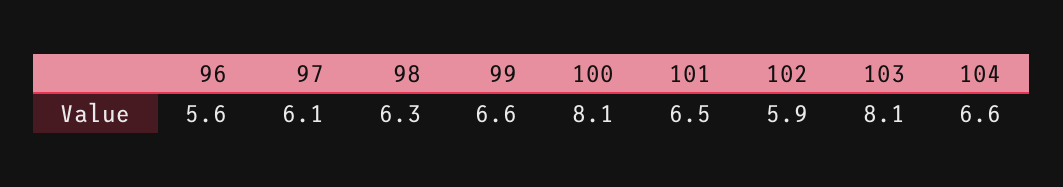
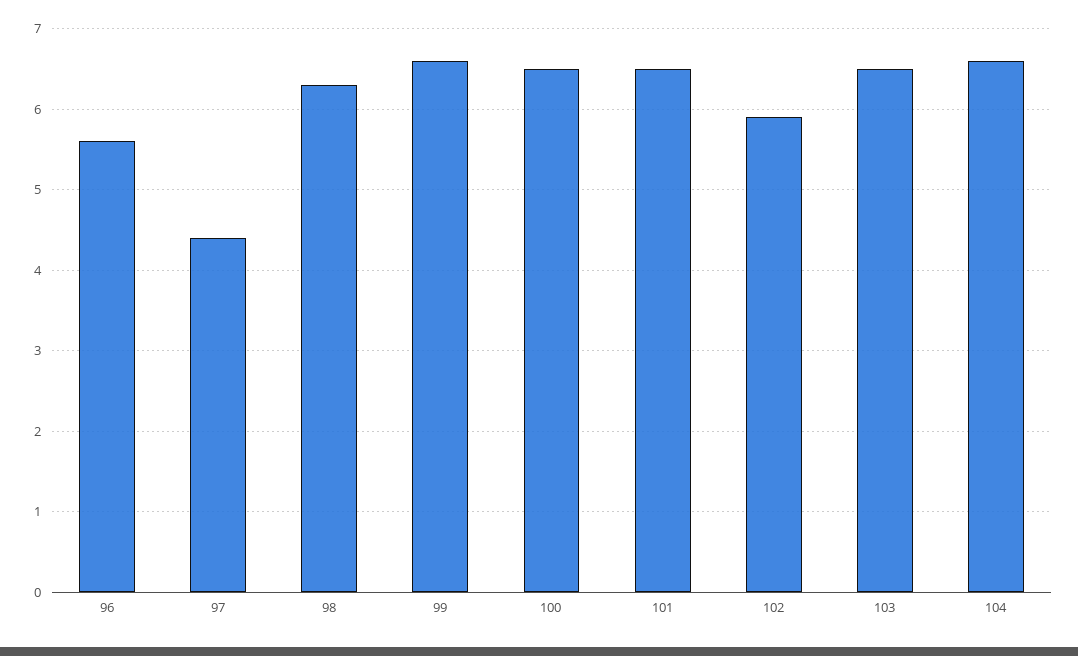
  {
    "96": 5.6,
-   "97": 6.1,
+   "97": 4.4,
    "98": 6.3,
    "99": 6.6,
-   "100": 8.1,
+   "100": 6.5,
    "101": 6.5,
    "102": 5.9,
-   "103": 8.1,
+   "103": 6.5,
    "104": 6.6
  }

